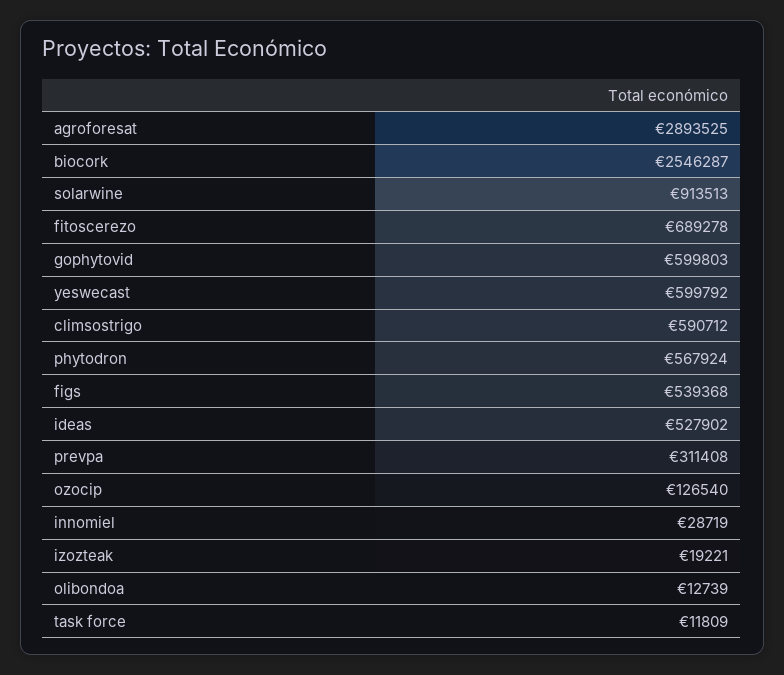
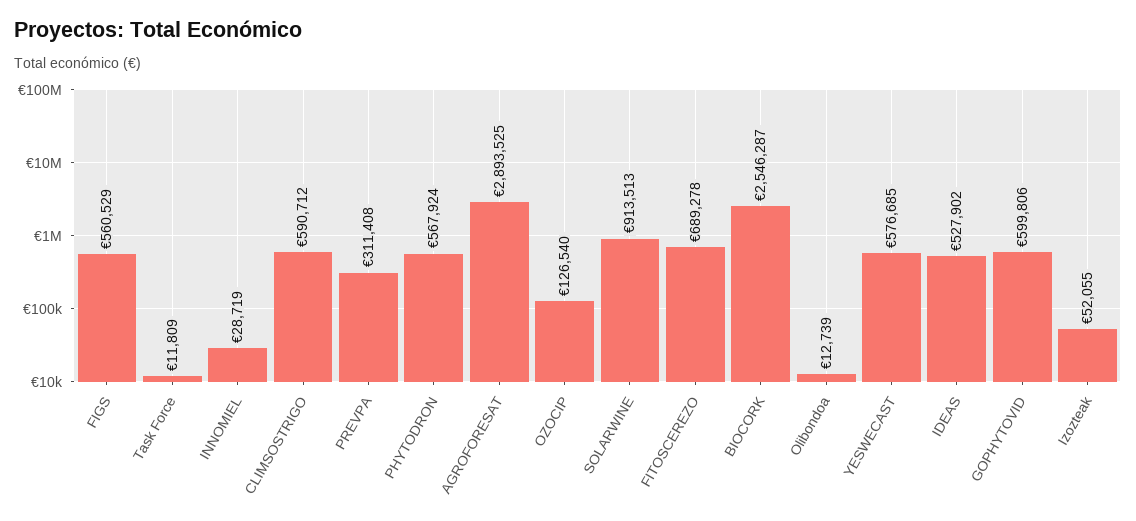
  {
    "agroforesat": 2893525,
    "biocork": 2546287,
    "solarwine": 913513,
    "fitoscerezo": 689278,
-   "gophytovid": 599803,
+   "gophytovid": 599806,
-   "yeswecast": 599792,
+   "yeswecast": 576685,
    "climsostrigo": 590712,
    "phytodron": 567924,
-   "figs": 539368,
+   "figs": 560529,
    "ideas": 527902,
    "prevpa": 311408,
    "ozocip": 126540,
    "innomiel": 28719,
-   "izozteak": 19221,
+   "izozteak": 52055,
    "olibondoa": 12739,
    "task force": 11809
  }

